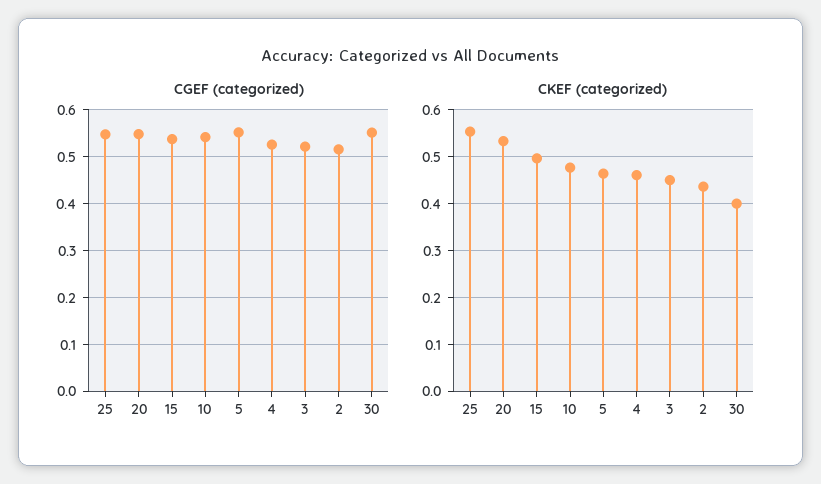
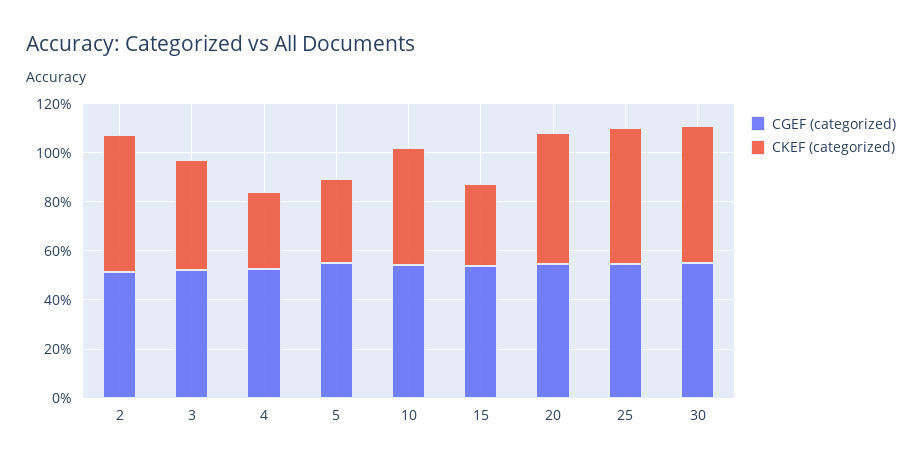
  {
    "CGEF (categorized)": {
      "25": 0.54,
      "20": 0.54,
      "15": 0.54,
      "10": 0.54,
      "5": 0.56,
      "4": 0.52,
      "3": 0.52,
      "2": 0.52,
      "30": 0.56
    },
    "CKEF (categorized)": {
      "25": 0.56,
      "20": 0.54,
-     "15": 0.5,
+     "15": 0.35,
      "10": 0.48,
-     "5": 0.46,
+     "5": 0.35,
-     "4": 0.46,
+     "4": 0.3,
      "3": 0.46,
-     "2": 0.44,
+     "2": 0.55,
-     "30": 0.4
+     "30": 0.55
    }
  }

